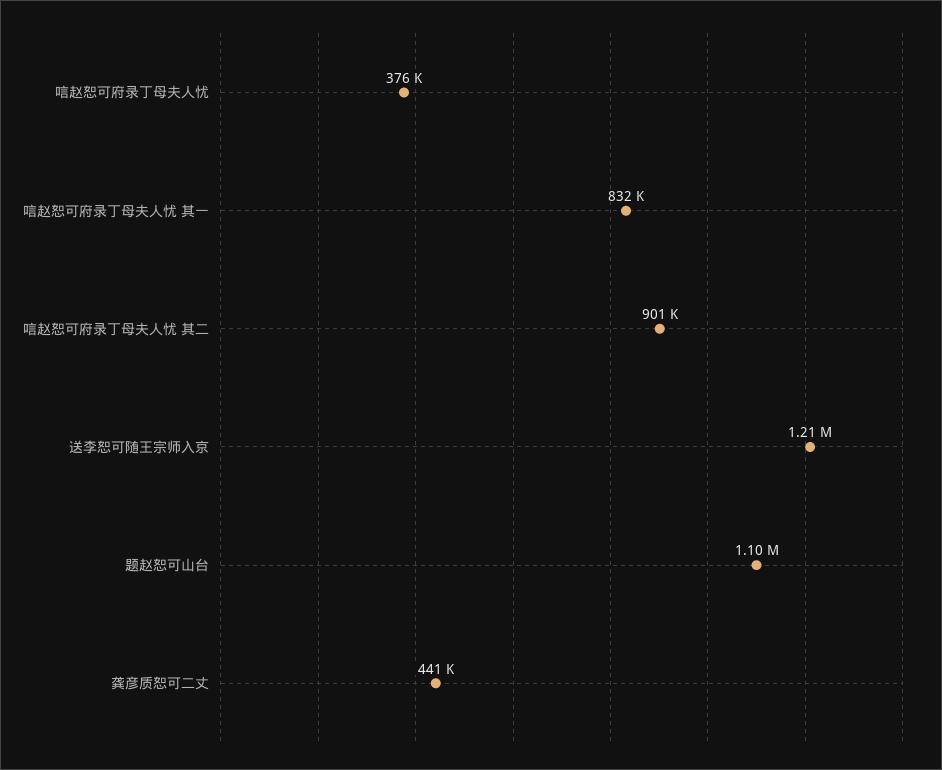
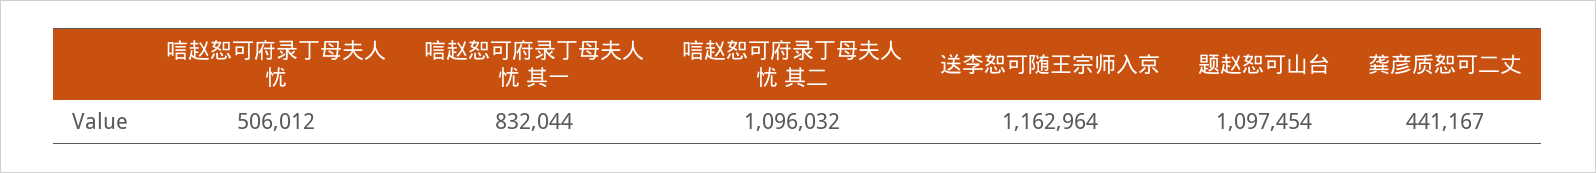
  {
-   "唁赵恕可府录丁母夫人忧": 376000,
+   "唁赵恕可府录丁母夫人忧": 506012,
    "唁赵恕可府录丁母夫人忧 其一": 832044,
-   "唁赵恕可府录丁母夫人忧 其二": 901000,
+   "唁赵恕可府录丁母夫人忧 其二": 1096032,
-   "送李恕可随王宗师入京": 1210000,
+   "送李恕可随王宗师入京": 1162964,
    "题赵恕可山台": 1097454,
    "龚彦质恕可二丈": 441167
  }

